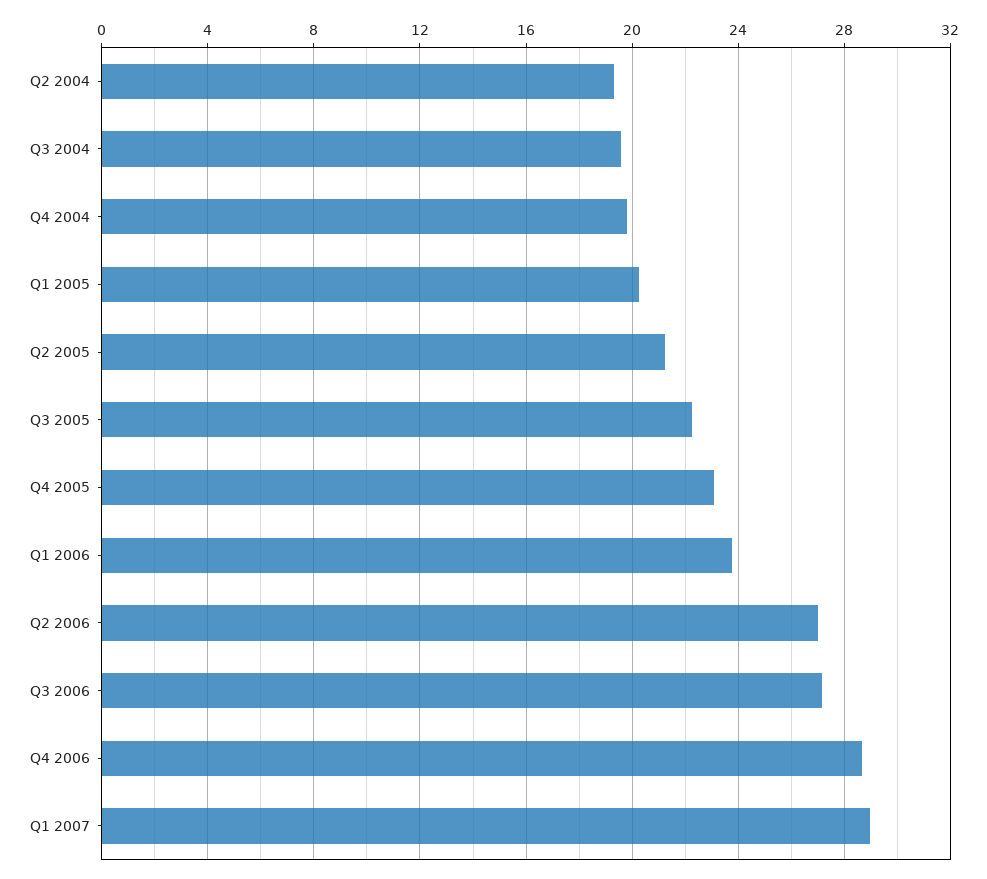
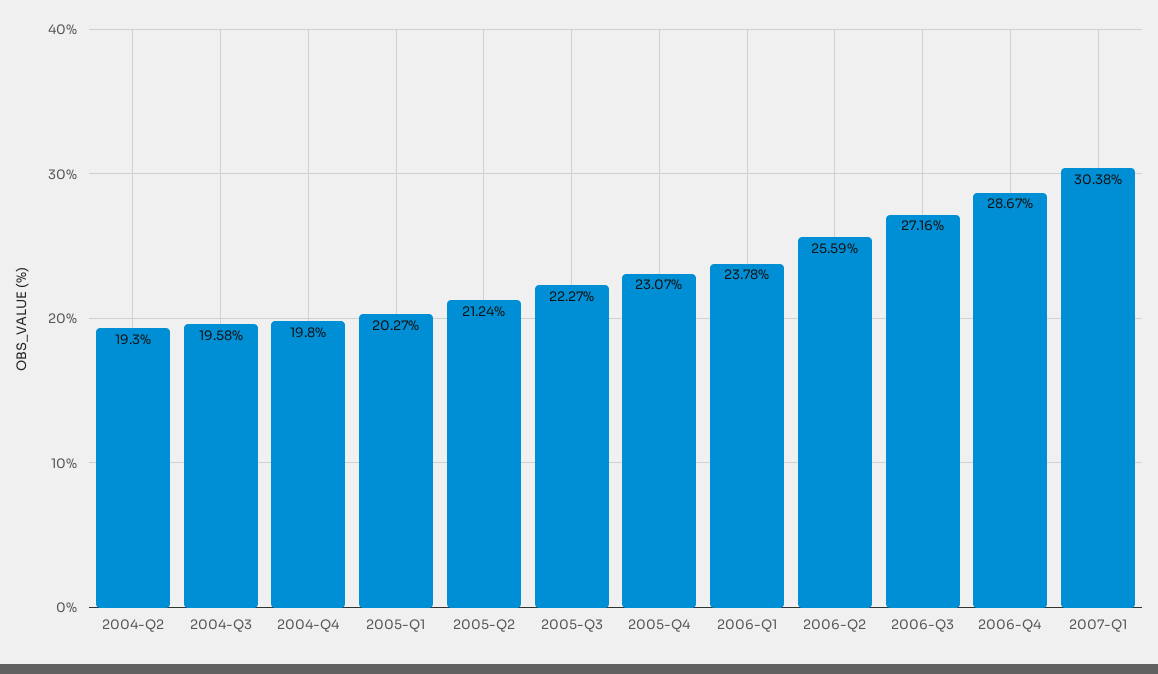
  {
    "Q2 2004": 19.3,
    "Q3 2004": 19.58,
    "Q4 2004": 19.8,
    "Q1 2005": 20.27,
    "Q2 2005": 21.24,
    "Q3 2005": 22.27,
    "Q4 2005": 23.07,
    "Q1 2006": 23.78,
-   "Q2 2006": 27,
+   "Q2 2006": 25.59,
    "Q3 2006": 27.16,
    "Q4 2006": 28.67,
-   "Q1 2007": 29
+   "Q1 2007": 30.38
  }

